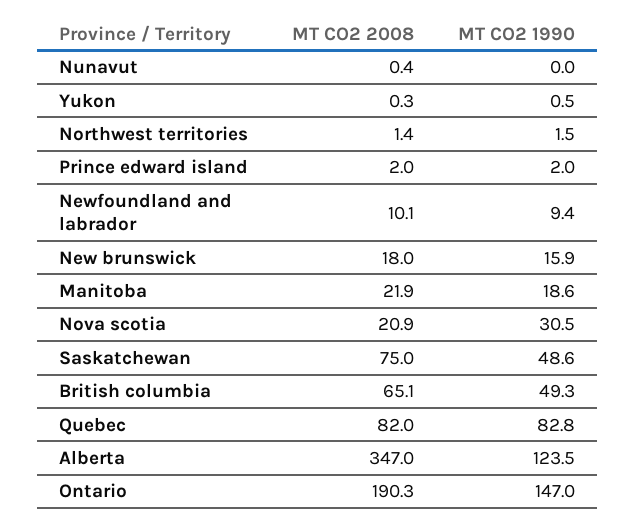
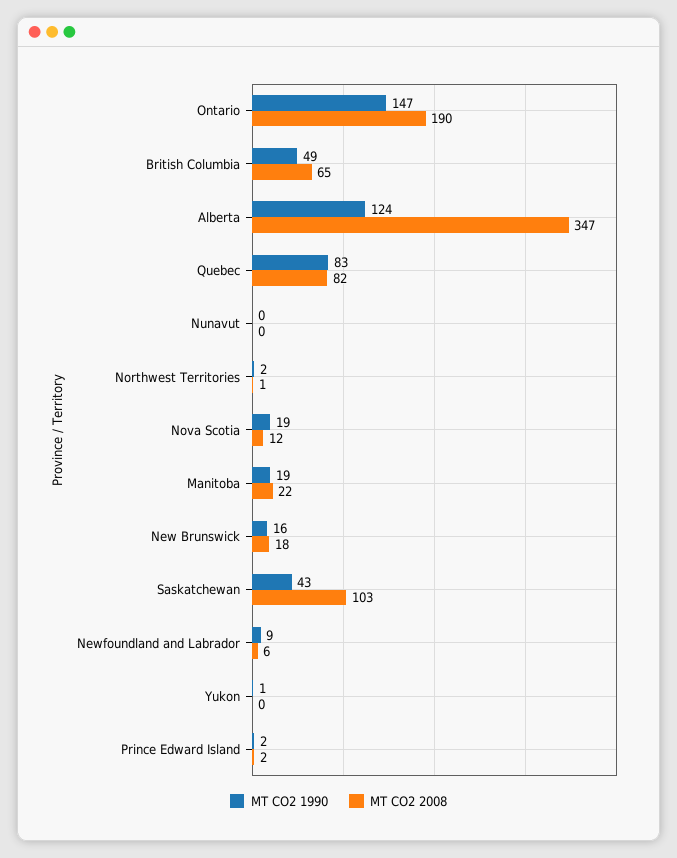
  {
    "MT CO2 2008": {
      "Nunavut": 0.4,
      "Yukon": 0.3,
      "Northwest territories": 1.4,
      "Prince edward island": 2,
-     "Newfoundland and labrador": 10.1,
+     "Newfoundland and labrador": 6,
      "New brunswick": 18,
      "Manitoba": 21.9,
-     "Nova scotia": 20.9,
+     "Nova scotia": 12,
-     "Saskatchewan": 75,
+     "Saskatchewan": 103,
      "British columbia": 65.1,
      "Quebec": 82,
      "Alberta": 347,
      "Ontario": 190.3
    },
    "MT CO2 1990": {
      "Nunavut": 0,
      "Yukon": 0.5,
      "Northwest territories": 1.5,
      "Prince edward island": 2,
      "Newfoundland and labrador": 9.4,
      "New brunswick": 15.9,
      "Manitoba": 18.6,
-     "Nova scotia": 30.5,
+     "Nova scotia": 19,
-     "Saskatchewan": 48.6,
+     "Saskatchewan": 43,
      "British columbia": 49.3,
      "Quebec": 82.8,
      "Alberta": 123.5,
      "Ontario": 147
    }
  }

